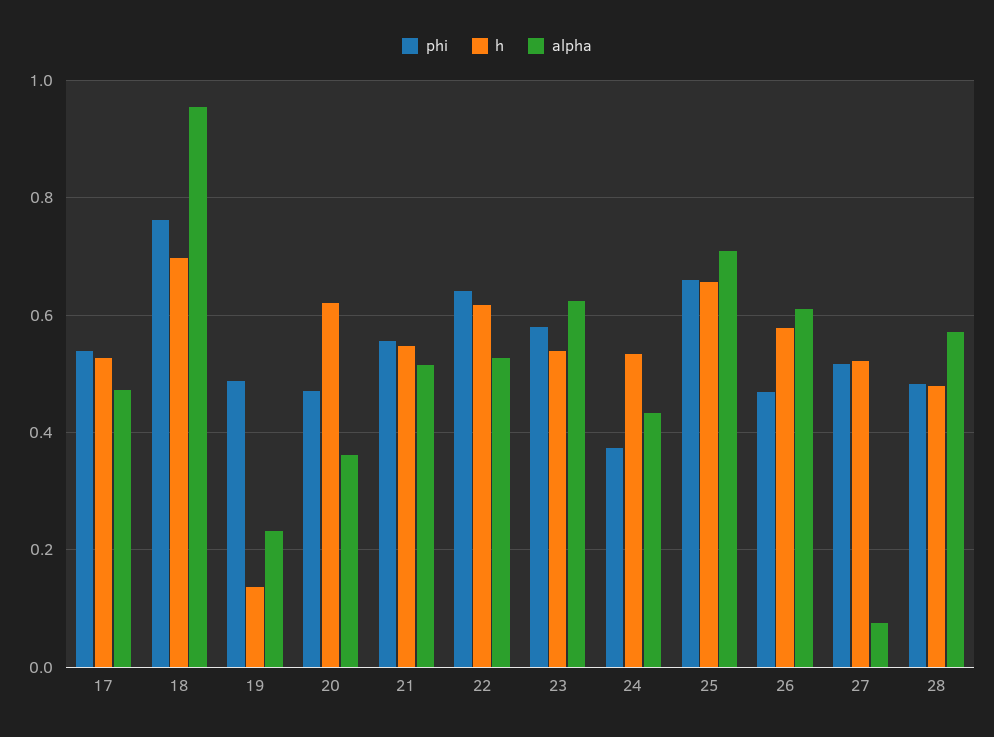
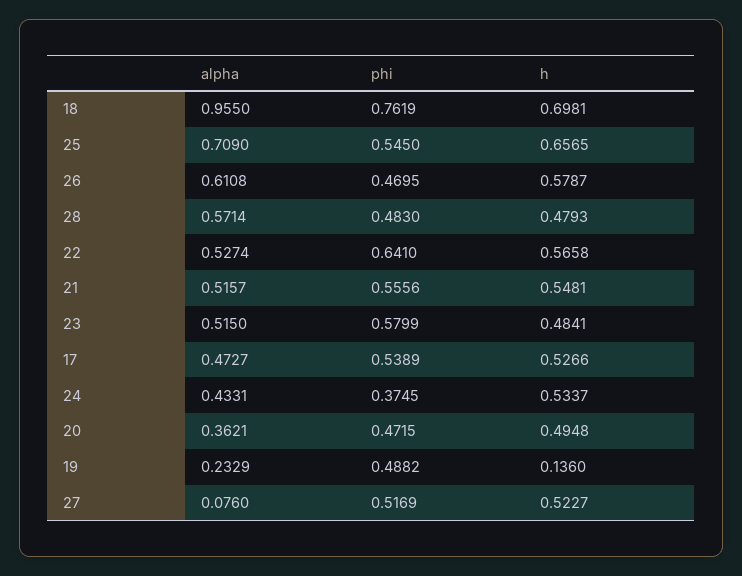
  {
    "phi": {
      "17": 0.5389,
      "18": 0.7619,
      "19": 0.4882,
      "20": 0.4715,
      "21": 0.5556,
      "22": 0.641,
      "23": 0.5799,
      "24": 0.3745,
-     "25": 0.66,
+     "25": 0.545,
      "26": 0.4695,
      "27": 0.5169,
      "28": 0.483
    },
    "h": {
      "17": 0.5266,
      "18": 0.6981,
      "19": 0.136,
-     "20": 0.62,
+     "20": 0.4948,
      "21": 0.5481,
-     "22": 0.62,
+     "22": 0.5658,
-     "23": 0.54,
+     "23": 0.4841,
      "24": 0.5337,
      "25": 0.6565,
      "26": 0.5787,
      "27": 0.5227,
      "28": 0.4793
    },
    "alpha": {
      "17": 0.4727,
      "18": 0.955,
      "19": 0.2329,
      "20": 0.3621,
      "21": 0.5157,
      "22": 0.5274,
-     "23": 0.62,
+     "23": 0.515,
      "24": 0.4331,
      "25": 0.709,
      "26": 0.6108,
      "27": 0.076,
      "28": 0.5714
    }
  }

